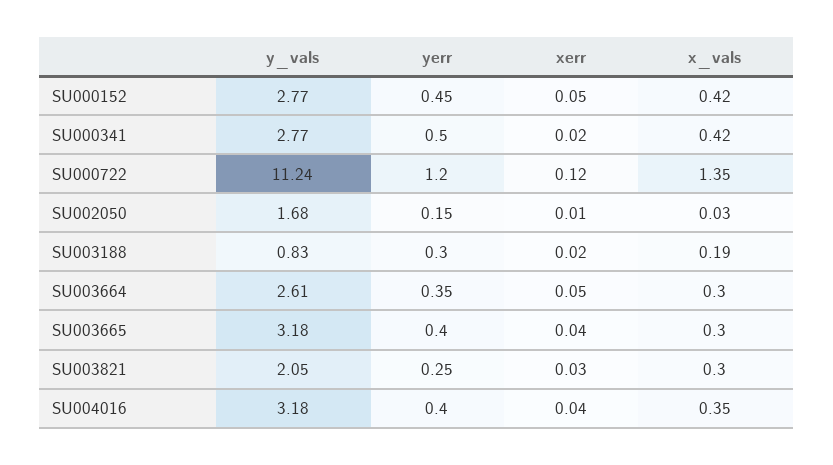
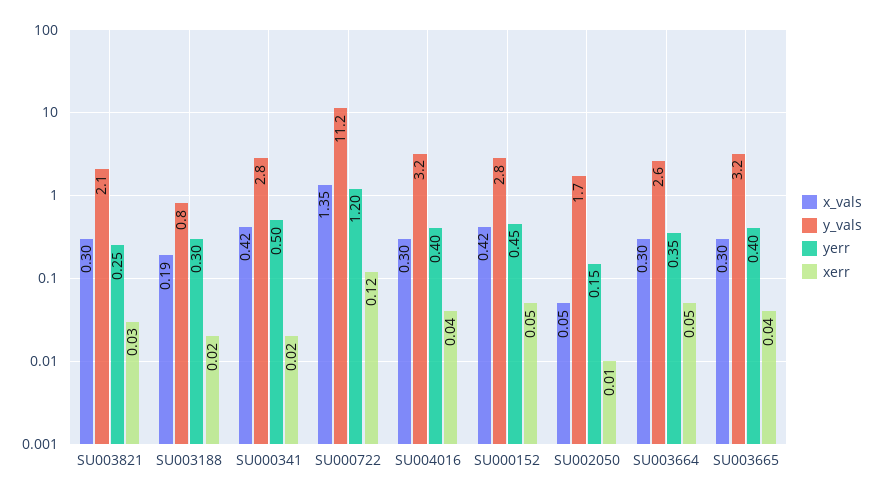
  {
    "y_vals": {
      "SU000152": 2.77,
      "SU000341": 2.77,
      "SU000722": 11.24,
      "SU002050": 1.68,
      "SU003188": 0.83,
      "SU003664": 2.61,
      "SU003665": 3.18,
      "SU003821": 2.05,
      "SU004016": 3.18
    },
    "yerr": {
      "SU000152": 0.45,
      "SU000341": 0.5,
      "SU000722": 1.2,
      "SU002050": 0.15,
      "SU003188": 0.3,
      "SU003664": 0.35,
      "SU003665": 0.4,
      "SU003821": 0.25,
      "SU004016": 0.4
    },
    "xerr": {
      "SU000152": 0.05,
      "SU000341": 0.02,
      "SU000722": 0.12,
      "SU002050": 0.01,
      "SU003188": 0.02,
      "SU003664": 0.05,
      "SU003665": 0.04,
      "SU003821": 0.03,
      "SU004016": 0.04
    },
    "x_vals": {
      "SU000152": 0.42,
      "SU000341": 0.42,
      "SU000722": 1.35,
-     "SU002050": 0.03,
+     "SU002050": 0.05,
      "SU003188": 0.19,
      "SU003664": 0.3,
      "SU003665": 0.3,
      "SU003821": 0.3,
-     "SU004016": 0.35
+     "SU004016": 0.3
    }
  }

